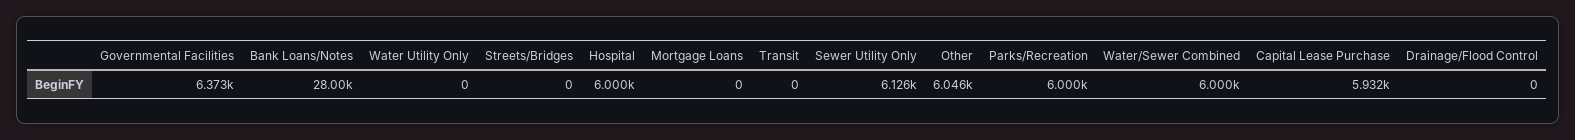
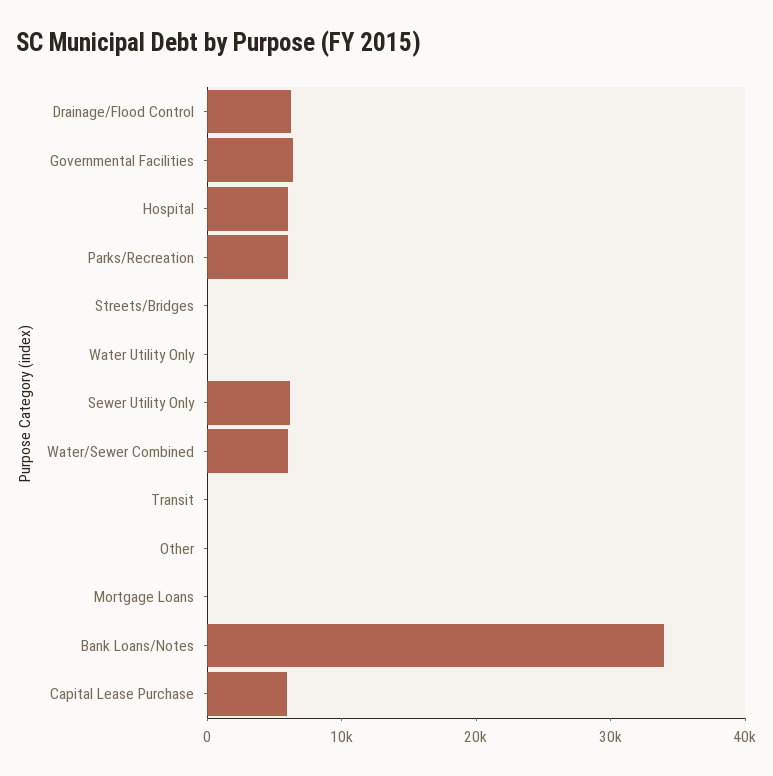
  {
    "Governmental Facilities": 6373,
-   "Bank Loans/Notes": 28000,
+   "Bank Loans/Notes": 34000,
    "Water Utility Only": 0,
    "Streets/Bridges": 0,
    "Hospital": 6000,
    "Mortgage Loans": 0,
    "Transit": 0,
    "Sewer Utility Only": 6126,
-   "Other": 6046,
+   "Other": 0,
    "Parks/Recreation": 6000,
    "Water/Sewer Combined": 6000,
    "Capital Lease Purchase": 5932,
-   "Drainage/Flood Control": 0
+   "Drainage/Flood Control": 6000
  }

